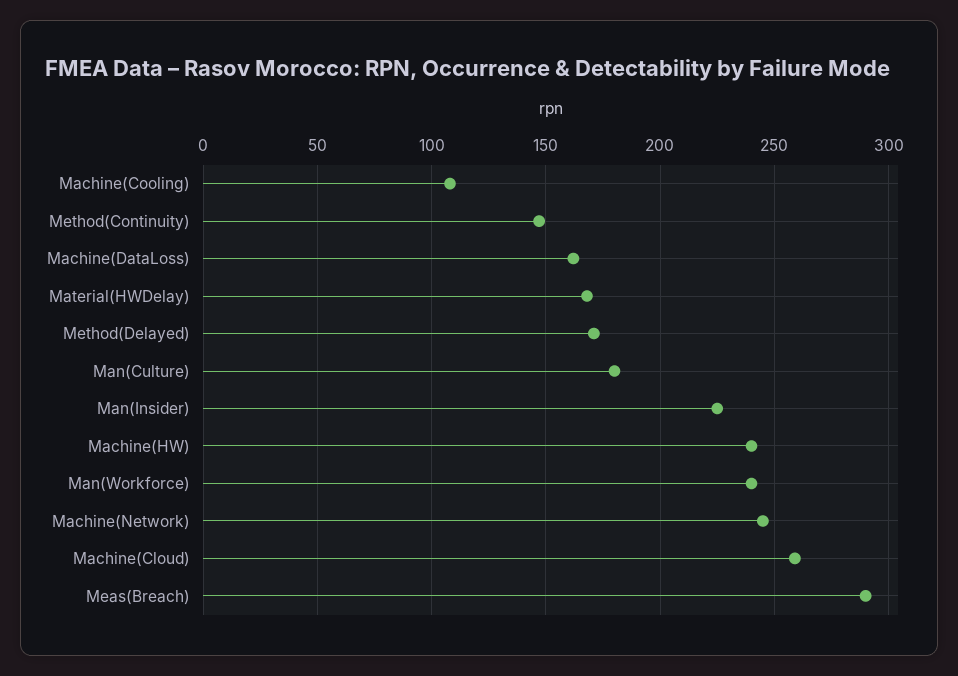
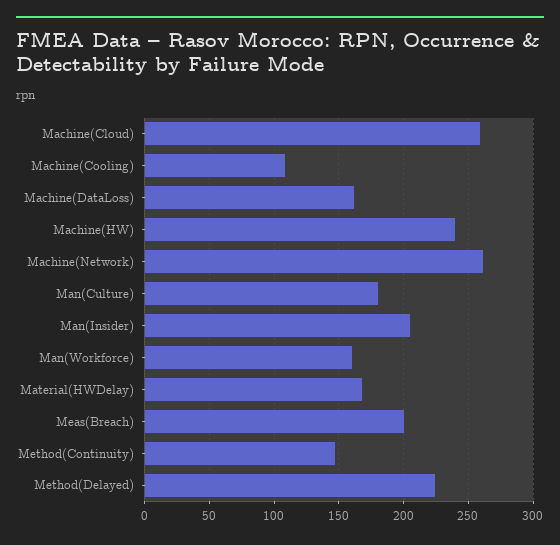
  {
    "Machine(Cooling)": 110,
    "Method(Continuity)": 145,
    "Machine(DataLoss)": 160,
    "Material(HWDelay)": 170,
-   "Method(Delayed)": 170,
+   "Method(Delayed)": 225,
    "Man(Culture)": 180,
-   "Man(Insider)": 225,
+   "Man(Insider)": 205,
    "Machine(HW)": 240,
-   "Man(Workforce)": 240,
+   "Man(Workforce)": 160,
-   "Machine(Network)": 245,
+   "Machine(Network)": 260,
    "Machine(Cloud)": 260,
-   "Meas(Breach)": 290
+   "Meas(Breach)": 200
  }

